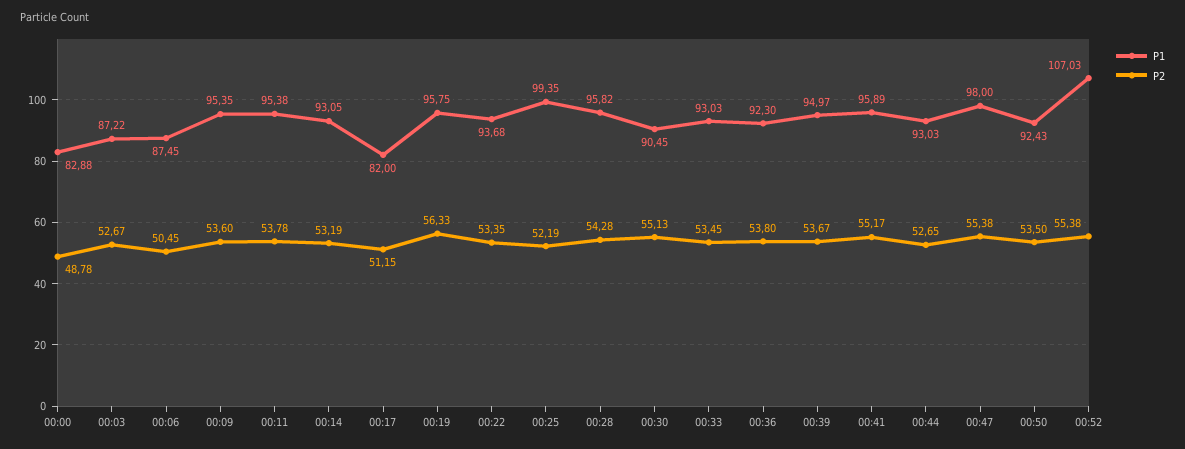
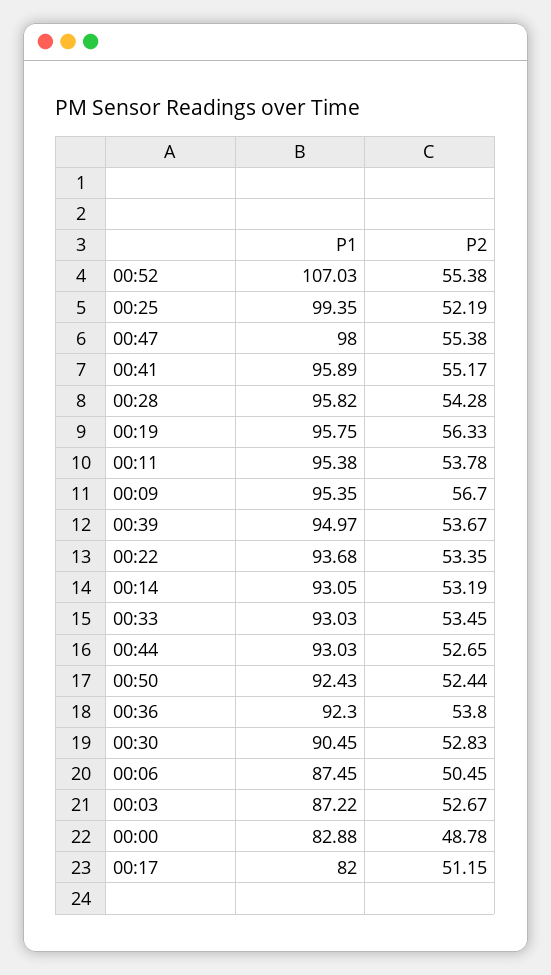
  {
    "P1": {
      "00:00": 82.88,
      "00:03": 87.22,
      "00:06": 87.45,
      "00:09": 95.35,
      "00:11": 95.38,
      "00:14": 93.05,
      "00:17": 82,
      "00:19": 95.75,
      "00:22": 93.68,
      "00:25": 99.35,
      "00:28": 95.82,
      "00:30": 90.45,
      "00:33": 93.03,
      "00:36": 92.3,
      "00:39": 94.97,
      "00:41": 95.89,
      "00:44": 93.03,
      "00:47": 98,
      "00:50": 92.43,
      "00:52": 107.03
    },
    "P2": {
      "00:00": 48.78,
      "00:03": 52.67,
      "00:06": 50.45,
-     "00:09": 53.6,
+     "00:09": 56.7,
      "00:11": 53.78,
      "00:14": 53.19,
      "00:17": 51.15,
      "00:19": 56.33,
      "00:22": 53.35,
      "00:25": 52.19,
      "00:28": 54.28,
-     "00:30": 55.13,
+     "00:30": 52.83,
      "00:33": 53.45,
      "00:36": 53.8,
      "00:39": 53.67,
      "00:41": 55.17,
      "00:44": 52.65,
      "00:47": 55.38,
-     "00:50": 53.5,
+     "00:50": 52.44,
      "00:52": 55.38
    }
  }

